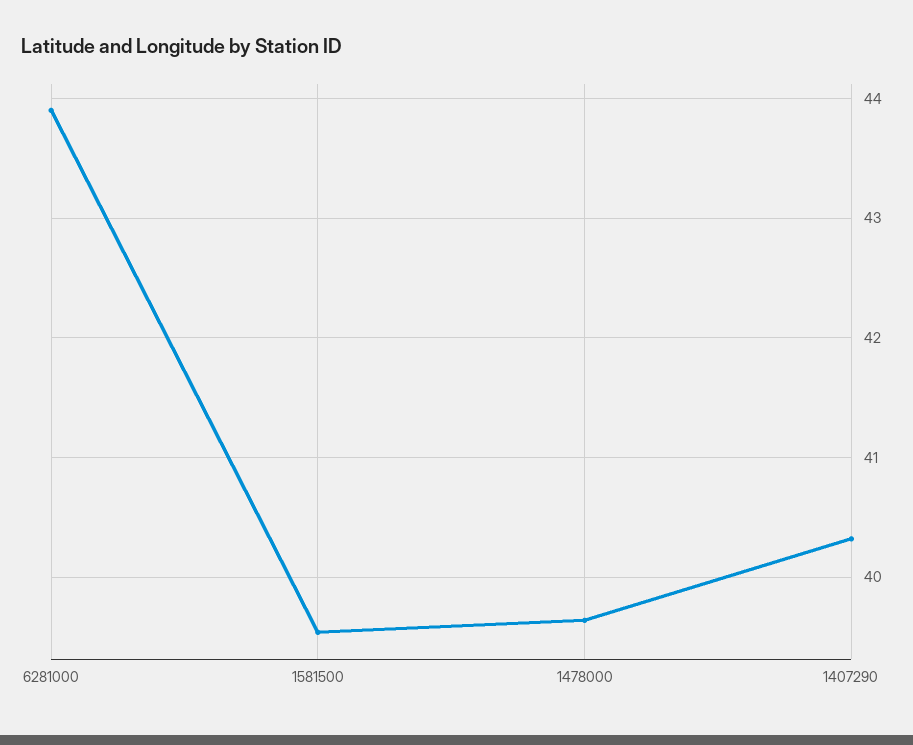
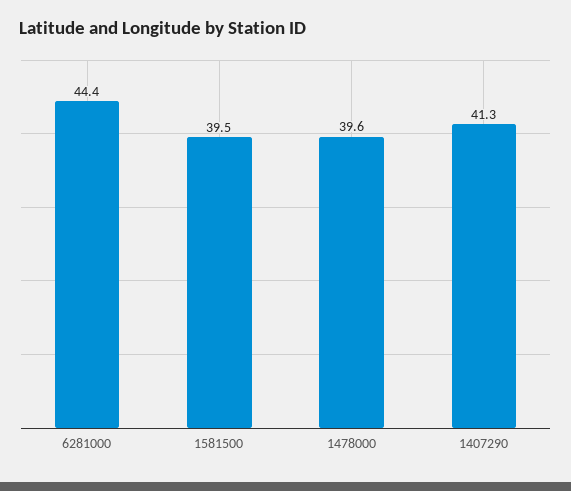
  {
-   "6281000": 43.9,
+   "6281000": 44.4,
    "1581500": 39.5,
    "1478000": 39.6,
-   "1407290": 40.3
+   "1407290": 41.3
  }

